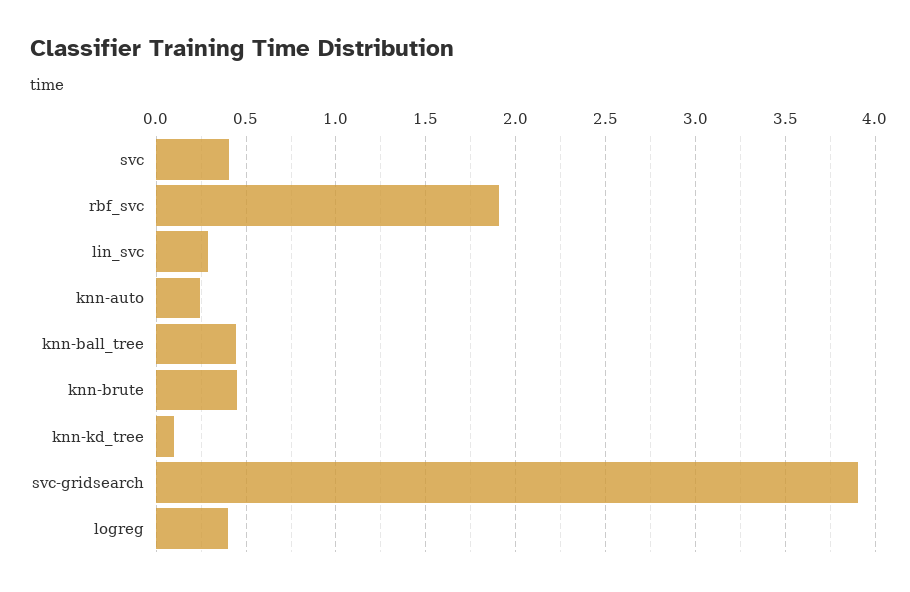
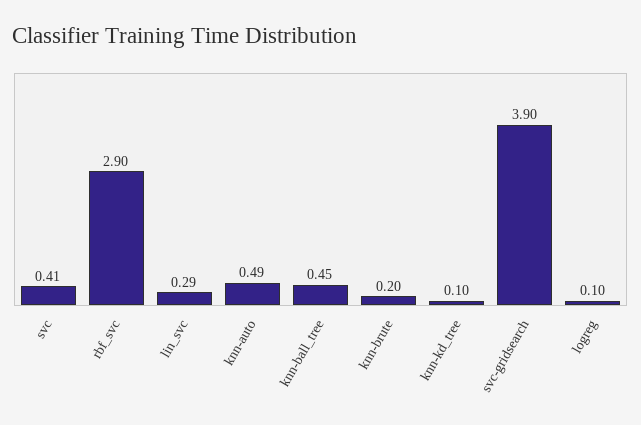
  {
    "svc": 0.41,
-   "rbf_svc": 1.9,
+   "rbf_svc": 2.9,
    "lin_svc": 0.29,
-   "knn-auto": 0.25,
+   "knn-auto": 0.49,
    "knn-ball_tree": 0.45,
-   "knn-brute": 0.45,
+   "knn-brute": 0.2,
    "knn-kd_tree": 0.1,
    "svc-gridsearch": 3.9,
-   "logreg": 0.4
+   "logreg": 0.1
  }

